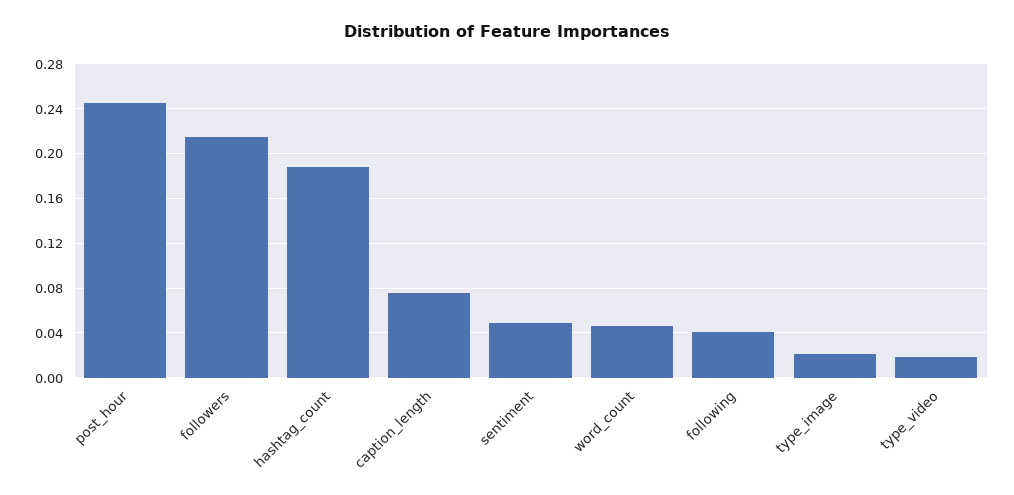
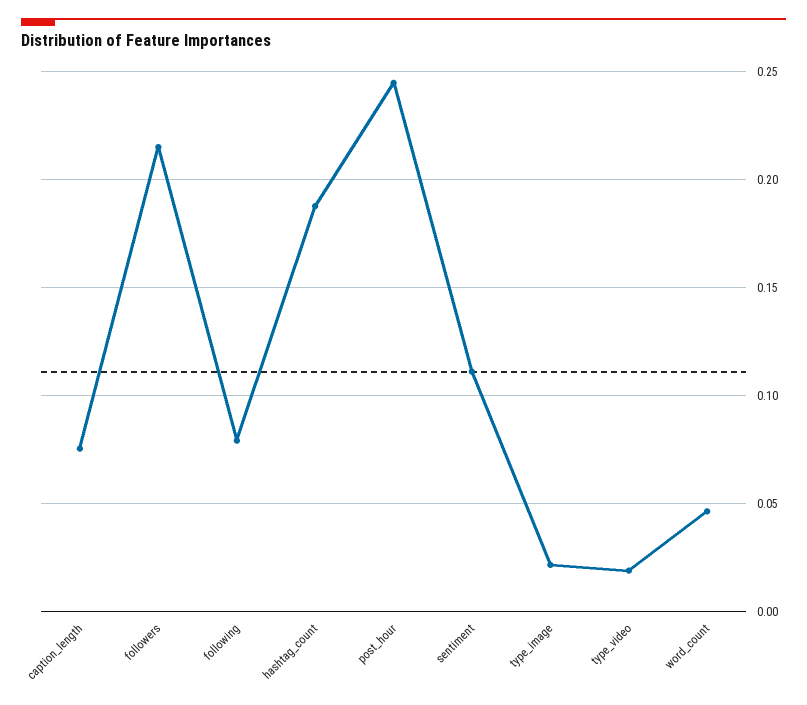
  {
    "post_hour": 0.245,
    "followers": 0.215,
    "hashtag_count": 0.19,
    "caption_length": 0.075,
-   "sentiment": 0.05,
+   "sentiment": 0.11,
    "word_count": 0.045,
-   "following": 0.04,
+   "following": 0.08,
    "type_image": 0.02,
    "type_video": 0.02
  }

